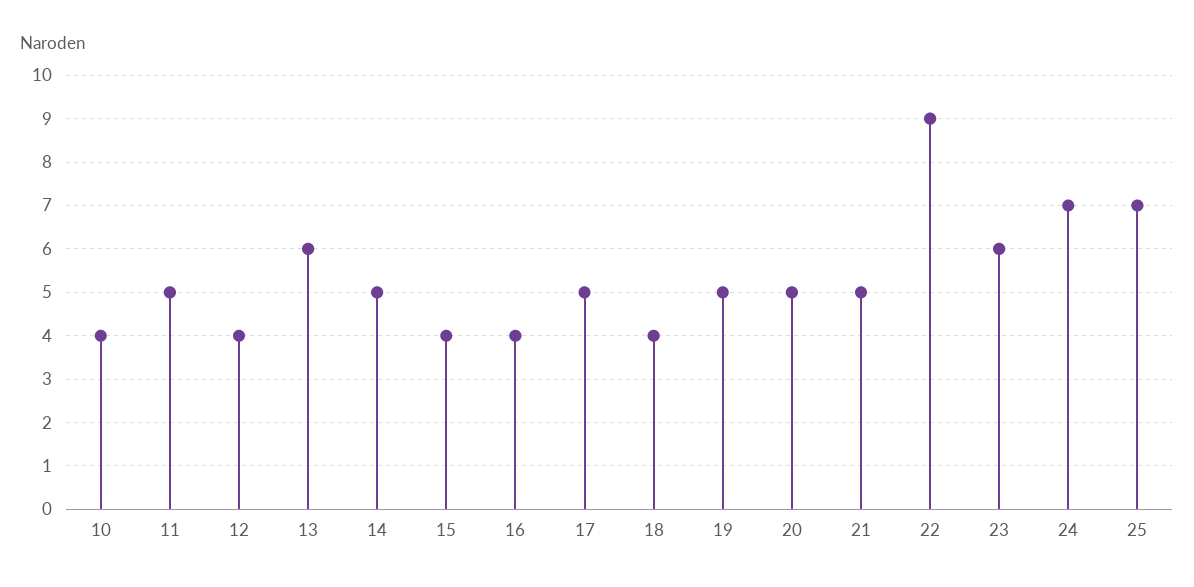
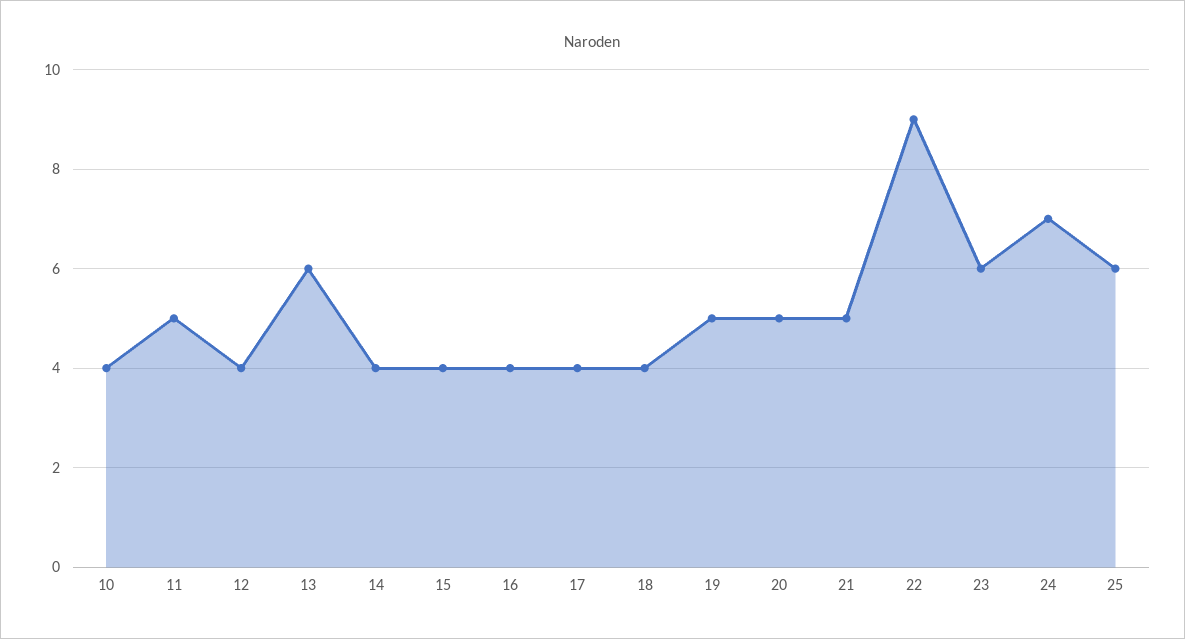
  {
    "10": 4,
    "11": 5,
    "12": 4,
    "13": 6,
-   "14": 5,
+   "14": 4,
    "15": 4,
    "16": 4,
-   "17": 5,
+   "17": 4,
    "18": 4,
    "19": 5,
    "20": 5,
    "21": 5,
    "22": 9,
    "23": 6,
    "24": 7,
-   "25": 7
+   "25": 6
  }

